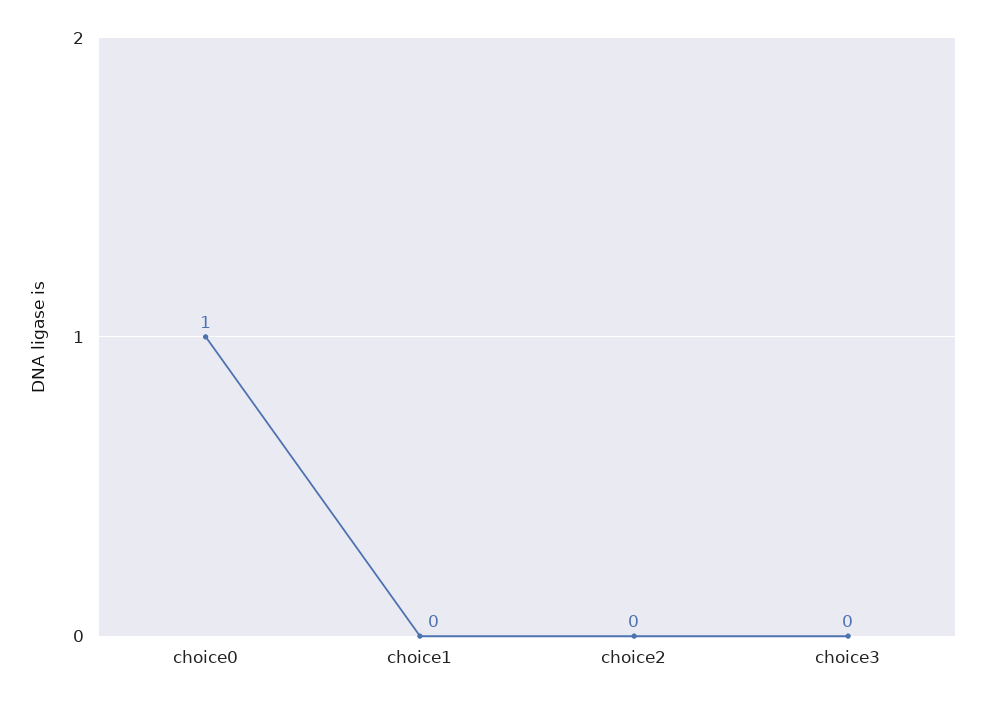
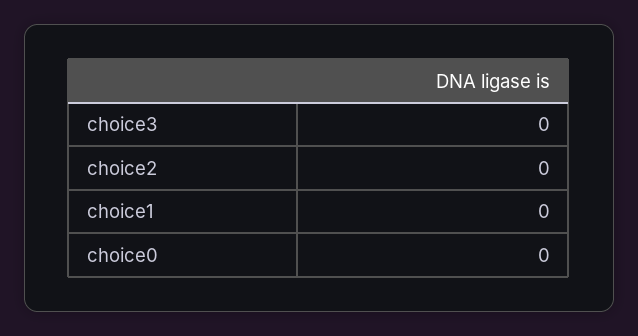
  {
-   "choice0": 1,
+   "choice0": 0,
    "choice1": 0,
    "choice2": 0,
    "choice3": 0
  }

